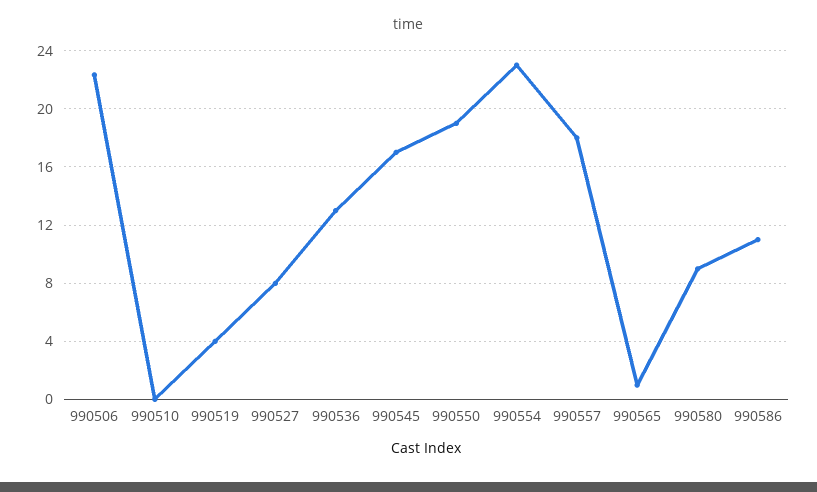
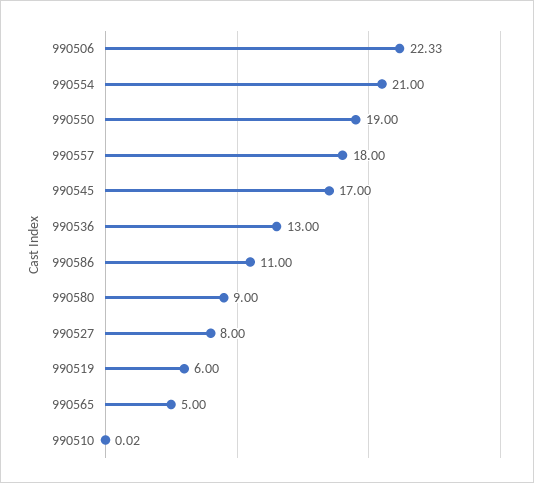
  {
    "990506": 22.33,
    "990510": 0.02,
-   "990519": 4,
+   "990519": 6,
    "990527": 8,
    "990536": 13,
    "990545": 17,
    "990550": 19,
-   "990554": 23,
+   "990554": 21,
    "990557": 18,
-   "990565": 1,
+   "990565": 5,
    "990580": 9,
    "990586": 11
  }

